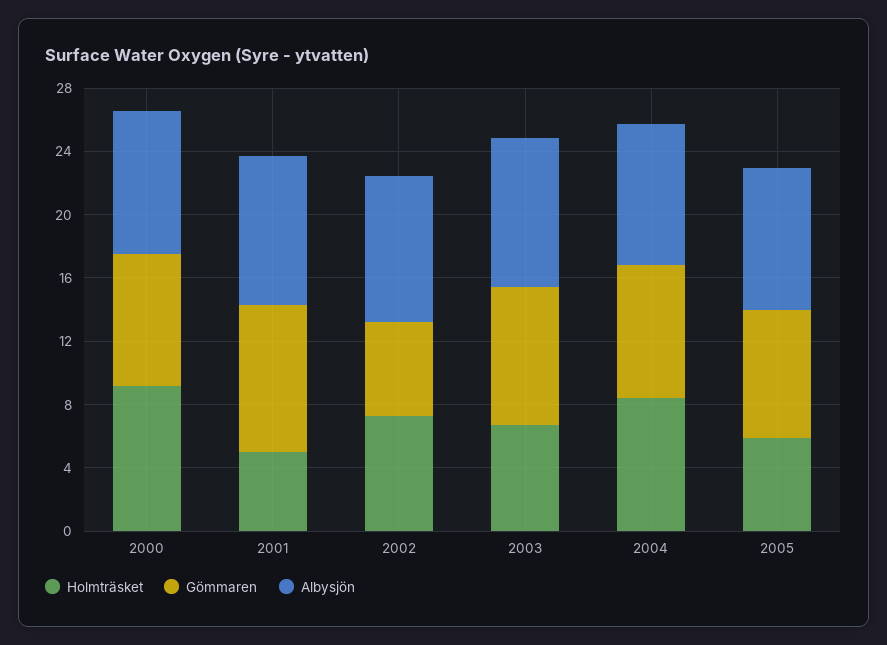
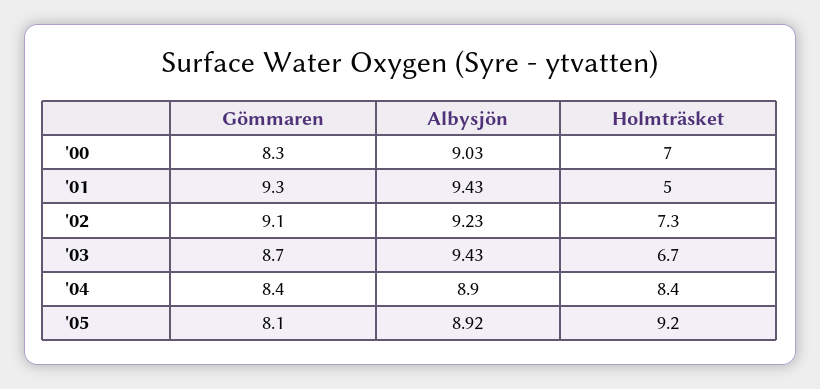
  {
    "Holmträsket": {
-     "2000": 9,
+     "2000": 7,
      "2001": 5,
      "2002": 7.3,
      "2003": 6.7,
      "2004": 8.4,
-     "2005": 6
+     "2005": 9.2
    },
    "Gömmaren": {
      "2000": 8.3,
      "2001": 9.3,
-     "2002": 6,
+     "2002": 9.1,
      "2003": 8.7,
      "2004": 8.4,
      "2005": 8.1
    },
    "Albysjön": {
      "2000": 9.03,
      "2001": 9.43,
      "2002": 9.23,
      "2003": 9.43,
      "2004": 8.9,
      "2005": 8.92
    }
  }

